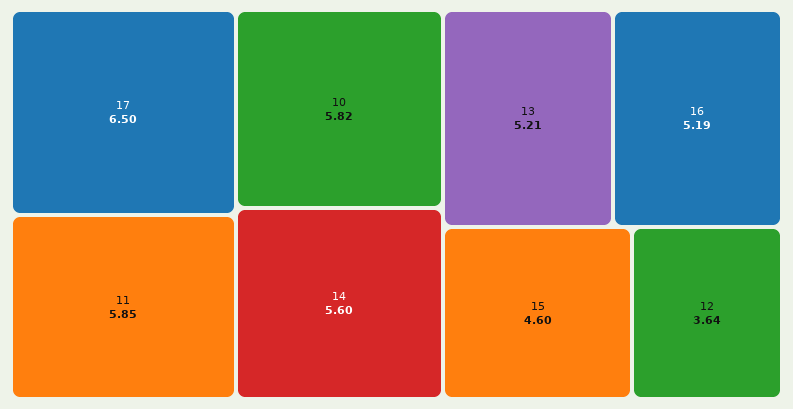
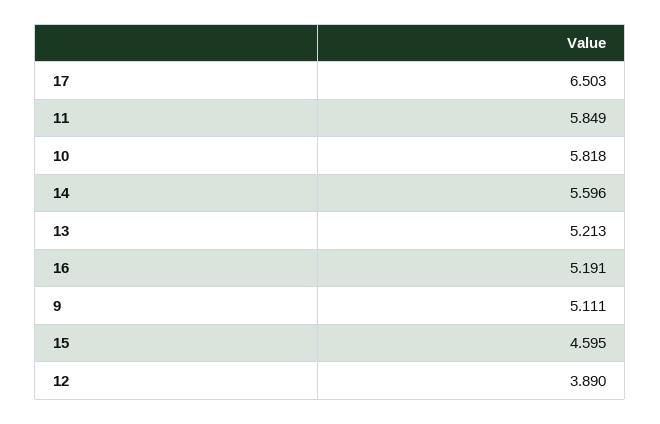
  {
    "17": 6.503,
    "11": 5.849,
    "10": 5.818,
    "14": 5.596,
    "13": 5.213,
    "16": 5.191,
    "15": 4.595,
-   "12": 3.64
+   "12": 3.89,
+   "9": 5.111
  }

